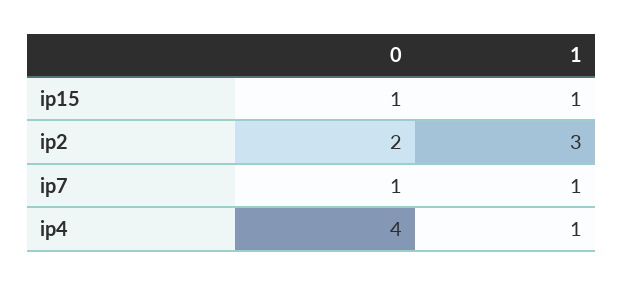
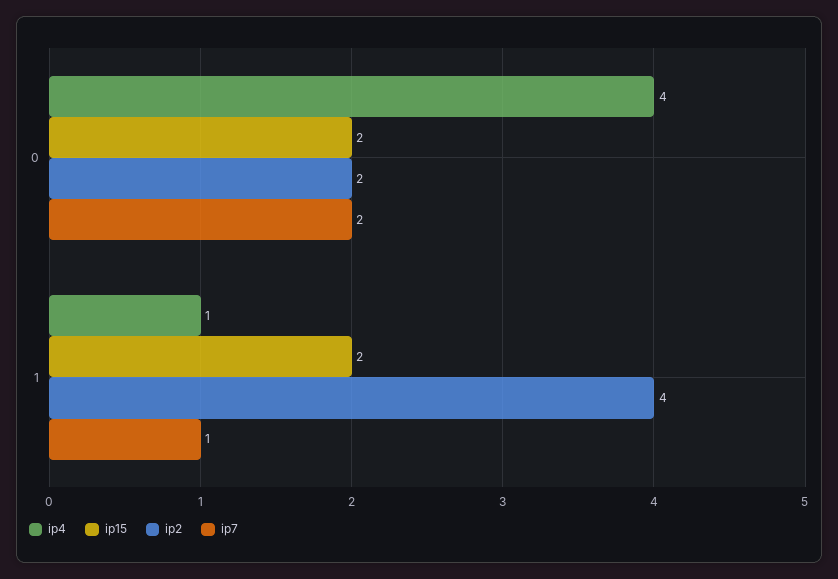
  {
    "ip15": {
-     "0": 1,
+     "0": 2,
-     "1": 1
+     "1": 2
    },
    "ip2": {
      "0": 2,
-     "1": 3
+     "1": 4
    },
    "ip7": {
-     "0": 1,
+     "0": 2,
      "1": 1
    },
    "ip4": {
      "0": 4,
      "1": 1
    }
  }

